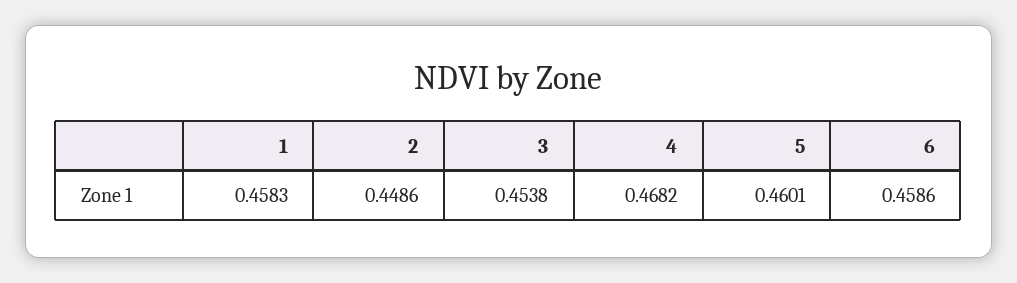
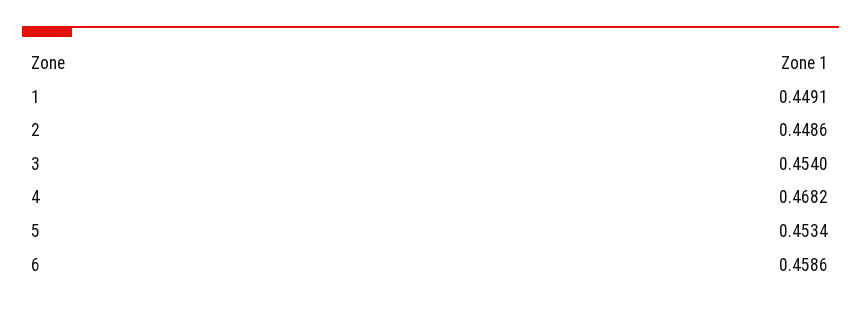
  {
-   "1": 0.4583,
+   "1": 0.4491,
    "2": 0.4486,
-   "3": 0.4538,
+   "3": 0.454,
    "4": 0.4682,
-   "5": 0.4601,
+   "5": 0.4534,
    "6": 0.4586
  }

